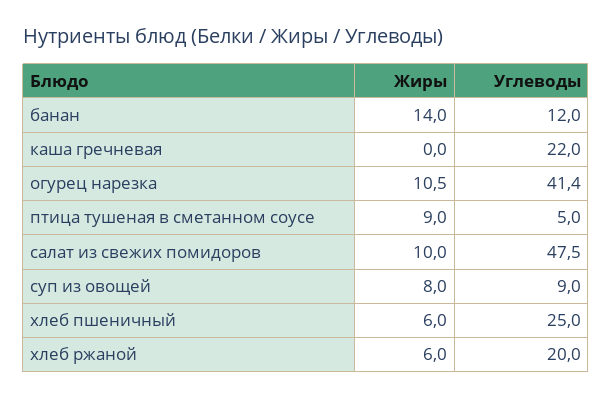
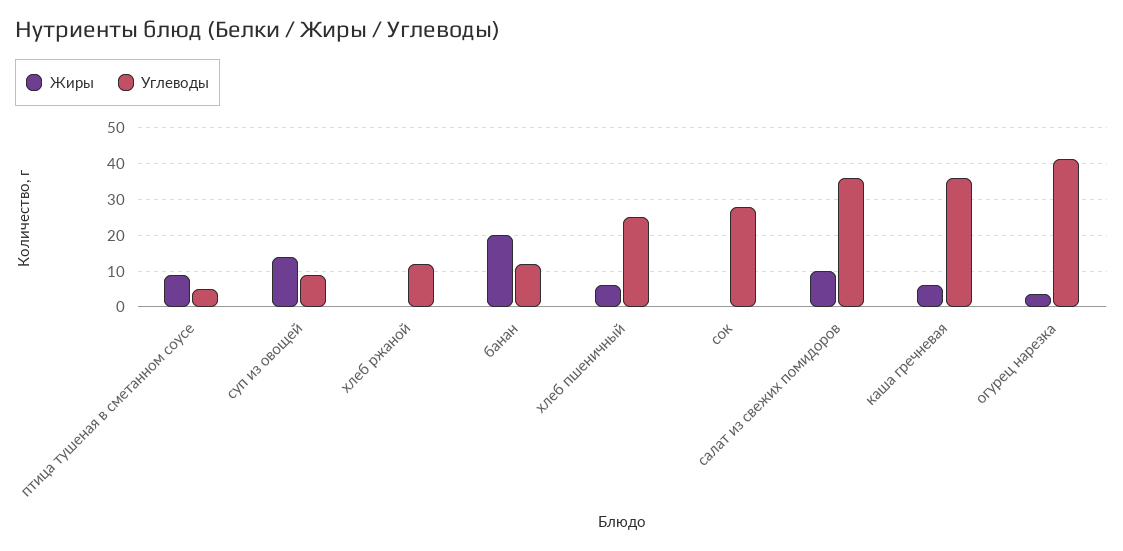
  {
    "Жиры": {
-     "банан": 14,
+     "банан": 20,
-     "каша гречневая": 0,
+     "каша гречневая": 6,
-     "огурец нарезка": 10.5,
+     "огурец нарезка": 4,
      "птица тушеная в сметанном соусе": 9,
      "салат из свежих помидоров": 10,
-     "суп из овощей": 8,
+     "суп из овощей": 14,
      "хлеб пшеничный": 6,
-     "хлеб ржаной": 6
+     "хлеб ржаной": 0,
+     "сок": 0
    },
    "Углеводы": {
      "банан": 12,
-     "каша гречневая": 22,
+     "каша гречневая": 36,
      "огурец нарезка": 41.4,
      "птица тушеная в сметанном соусе": 5,
-     "салат из свежих помидоров": 47.5,
+     "салат из свежих помидоров": 36,
      "суп из овощей": 9,
      "хлеб пшеничный": 25,
-     "хлеб ржаной": 20
+     "хлеб ржаной": 12,
+     "сок": 28
    }
  }

